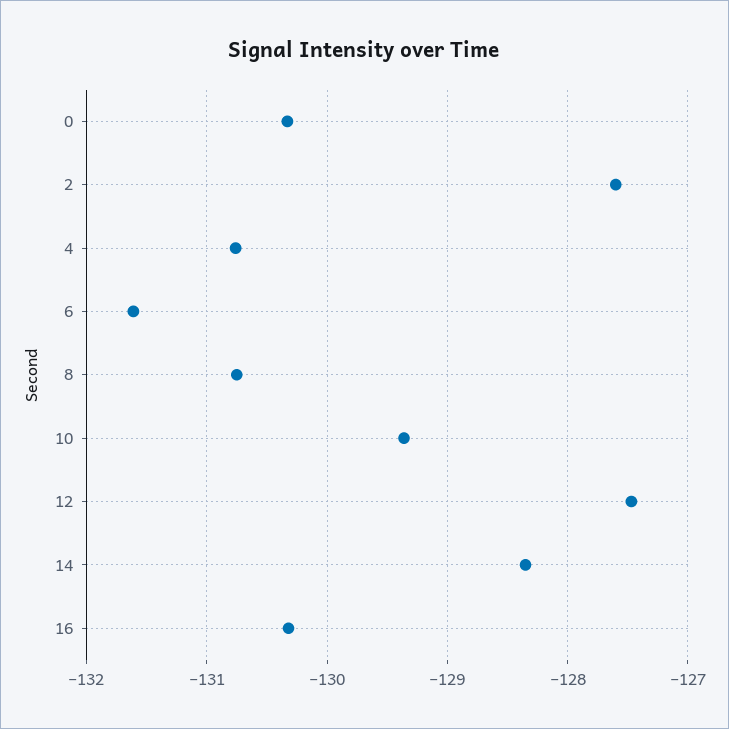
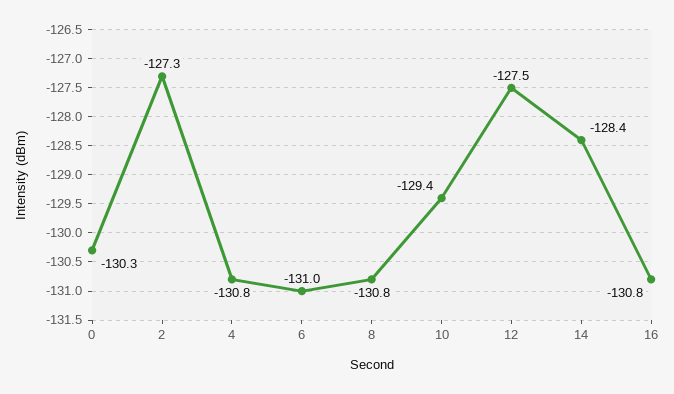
  {
    "0": -130.3,
-   "2": -127.6,
+   "2": -127.3,
    "4": -130.8,
-   "6": -131.6,
+   "6": -131,
    "8": -130.8,
    "10": -129.4,
    "12": -127.5,
    "14": -128.4,
-   "16": -130.3
+   "16": -130.8
  }

